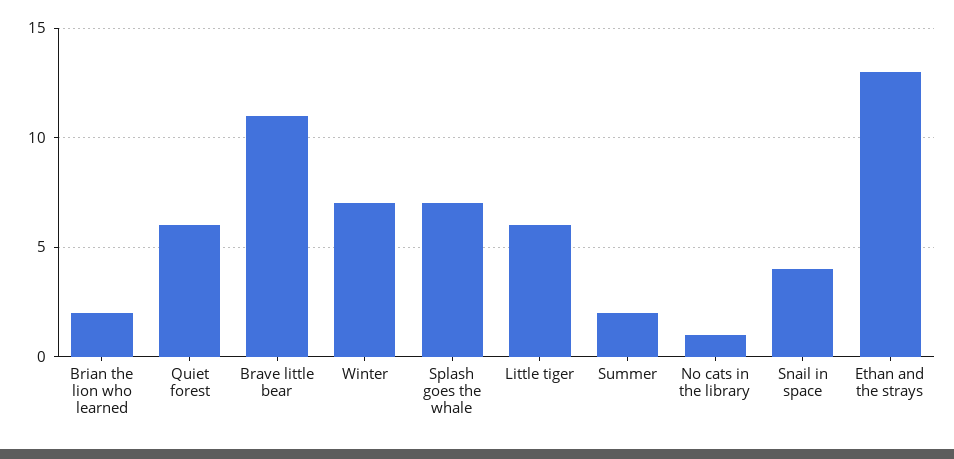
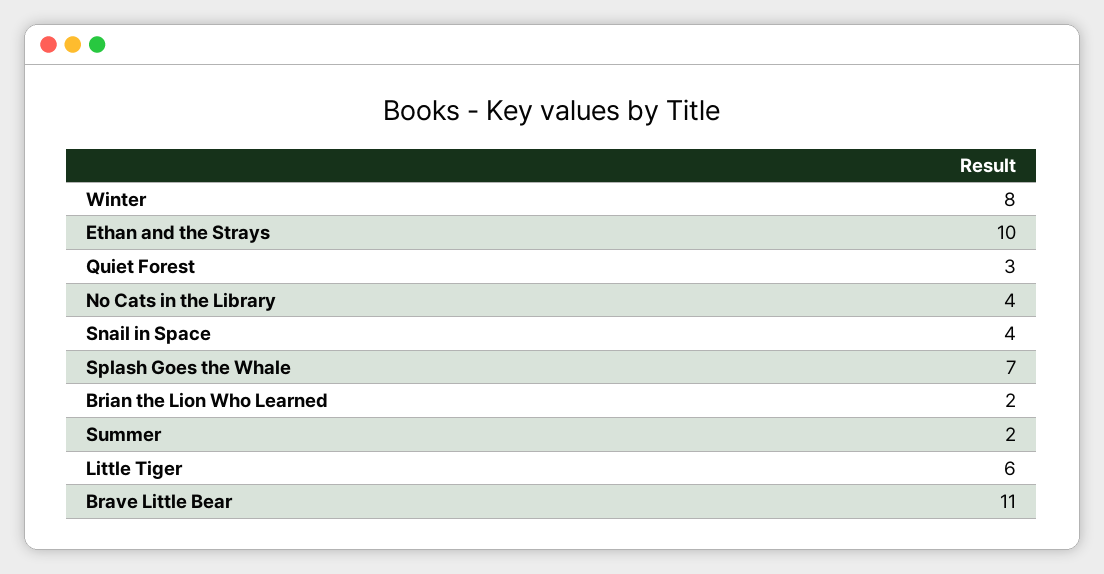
  {
    "Brian the lion who learned": 2,
-   "Quiet forest": 6,
+   "Quiet forest": 3,
    "Brave little bear": 11,
-   "Winter": 7,
+   "Winter": 8,
    "Splash goes the whale": 7,
    "Little tiger": 6,
    "Summer": 2,
-   "No cats in the library": 1,
+   "No cats in the library": 4,
    "Snail in space": 4,
-   "Ethan and the strays": 13
+   "Ethan and the strays": 10
  }

